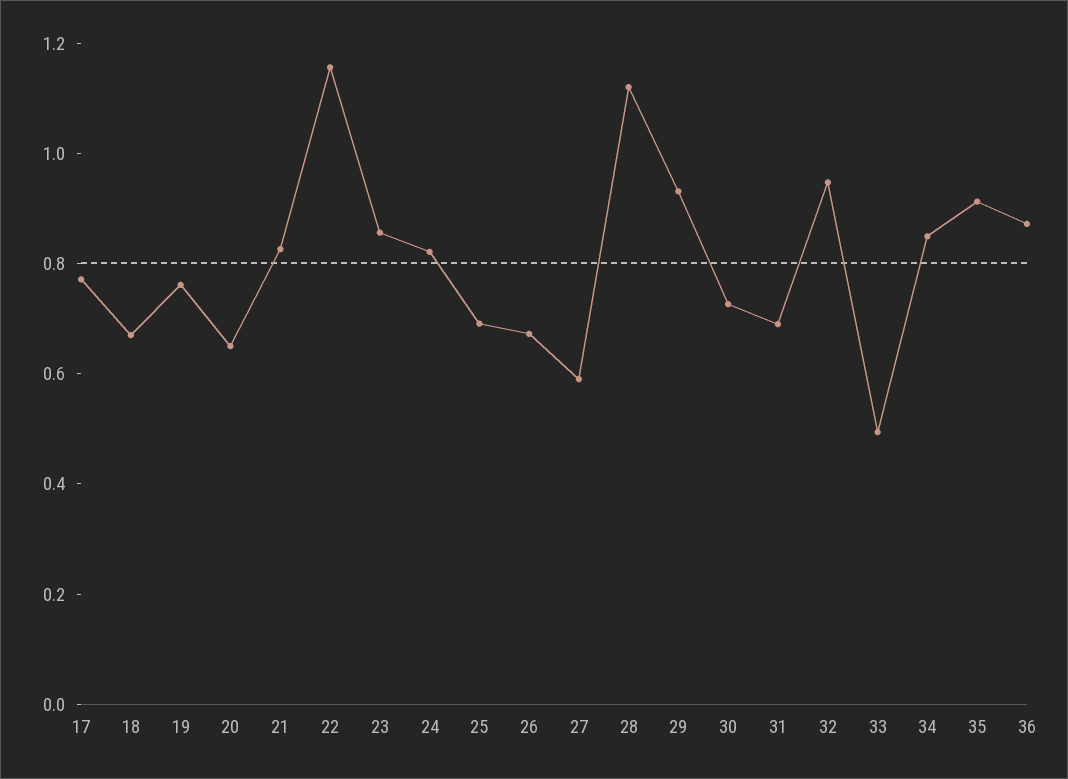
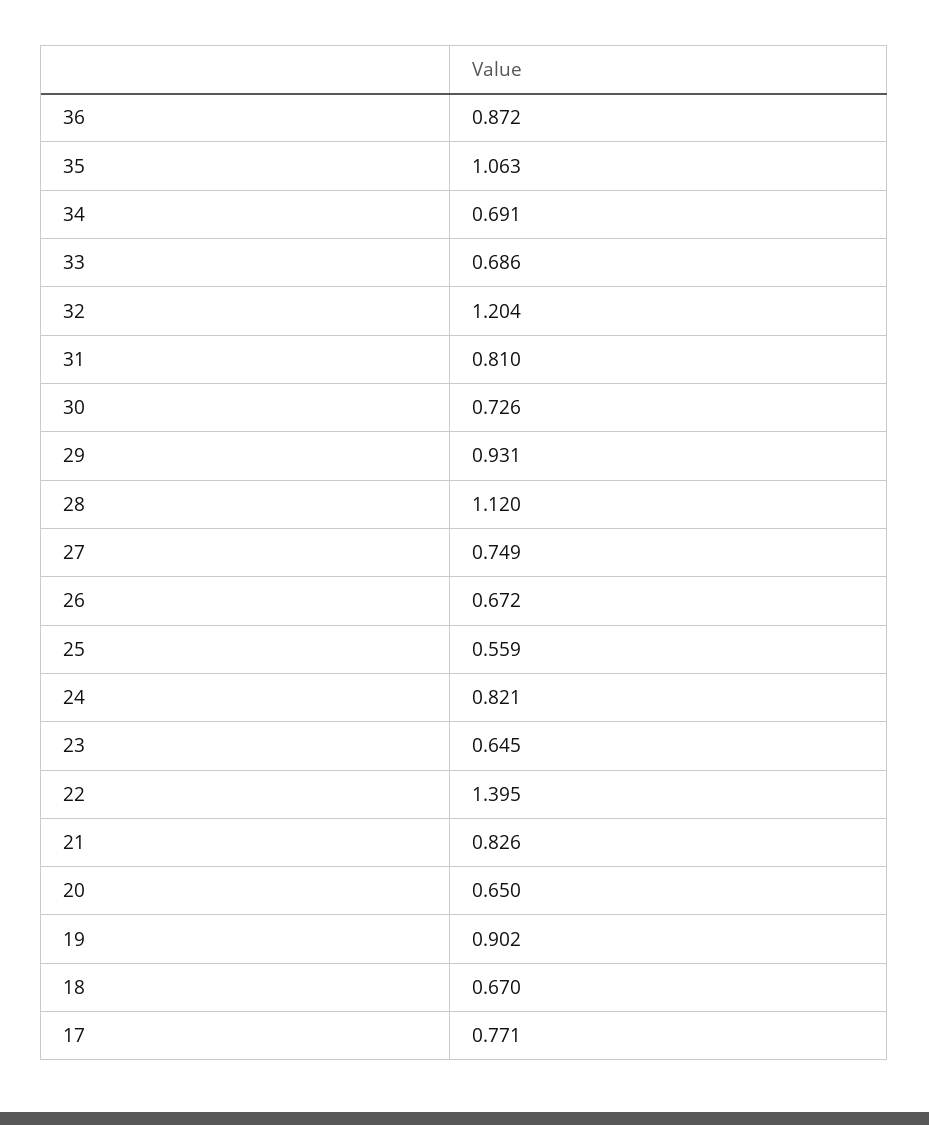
  {
    "17": 0.771,
    "18": 0.67,
-   "19": 0.75,
+   "19": 0.902,
    "20": 0.65,
    "21": 0.826,
-   "22": 1.15,
+   "22": 1.395,
-   "23": 0.85,
+   "23": 0.645,
    "24": 0.821,
-   "25": 0.7,
+   "25": 0.559,
    "26": 0.672,
-   "27": 0.6,
+   "27": 0.749,
    "28": 1.12,
    "29": 0.931,
    "30": 0.726,
-   "31": 0.7,
+   "31": 0.81,
-   "32": 0.95,
+   "32": 1.204,
-   "33": 0.5,
+   "33": 0.686,
-   "34": 0.85,
+   "34": 0.691,
-   "35": 0.9,
+   "35": 1.063,
    "36": 0.872
  }

